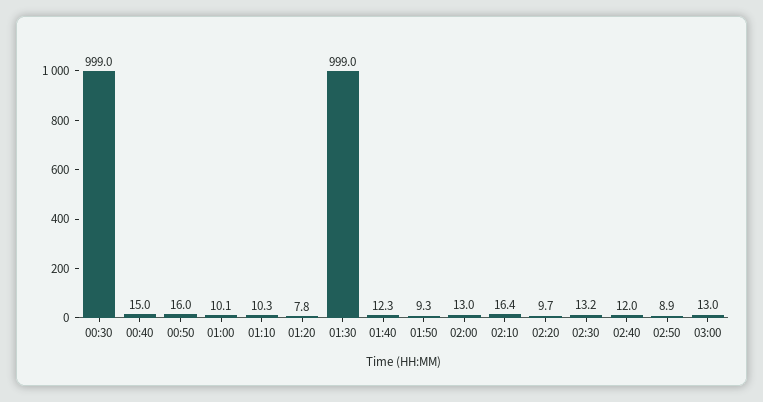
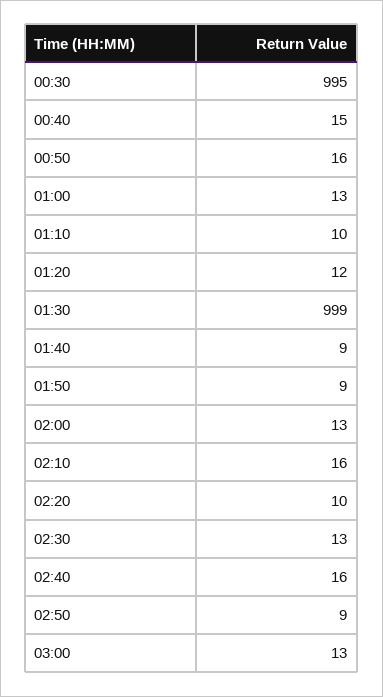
  {
-   "00:30": 999,
+   "00:30": 995,
    "00:40": 15,
    "00:50": 16,
-   "01:00": 10.1,
+   "01:00": 13,
    "01:10": 10.3,
-   "01:20": 7.8,
+   "01:20": 12,
    "01:30": 999,
-   "01:40": 12.3,
+   "01:40": 9,
    "01:50": 9.3,
    "02:00": 13,
    "02:10": 16.4,
    "02:20": 9.7,
    "02:30": 13.2,
-   "02:40": 12,
+   "02:40": 16,
    "02:50": 8.9,
    "03:00": 13
  }

